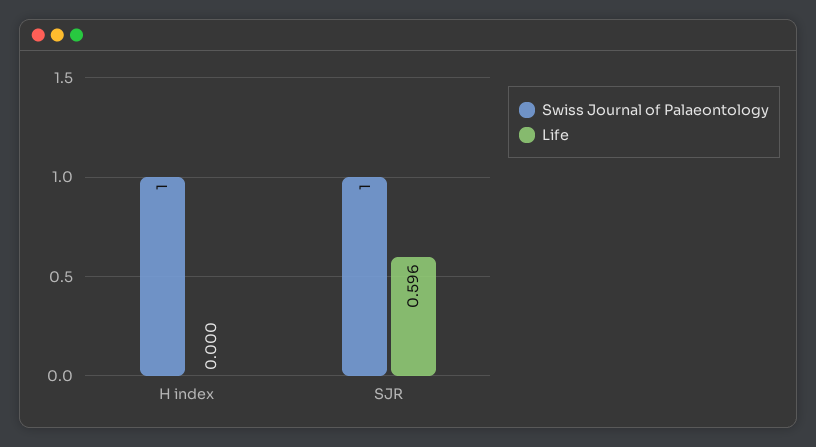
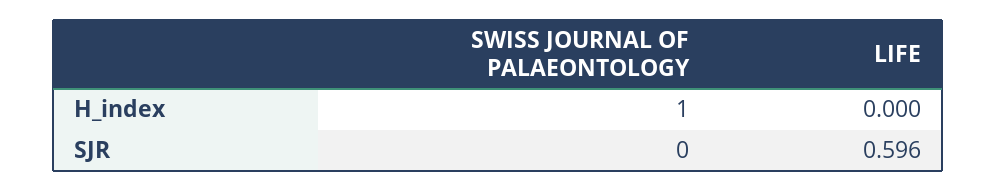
  {
    "Swiss Journal of Palaeontology": {
      "H index": 1,
-     "SJR": 1
+     "SJR": 0
    },
    "Life": {
      "H index": 0,
      "SJR": 0.596
    }
  }

